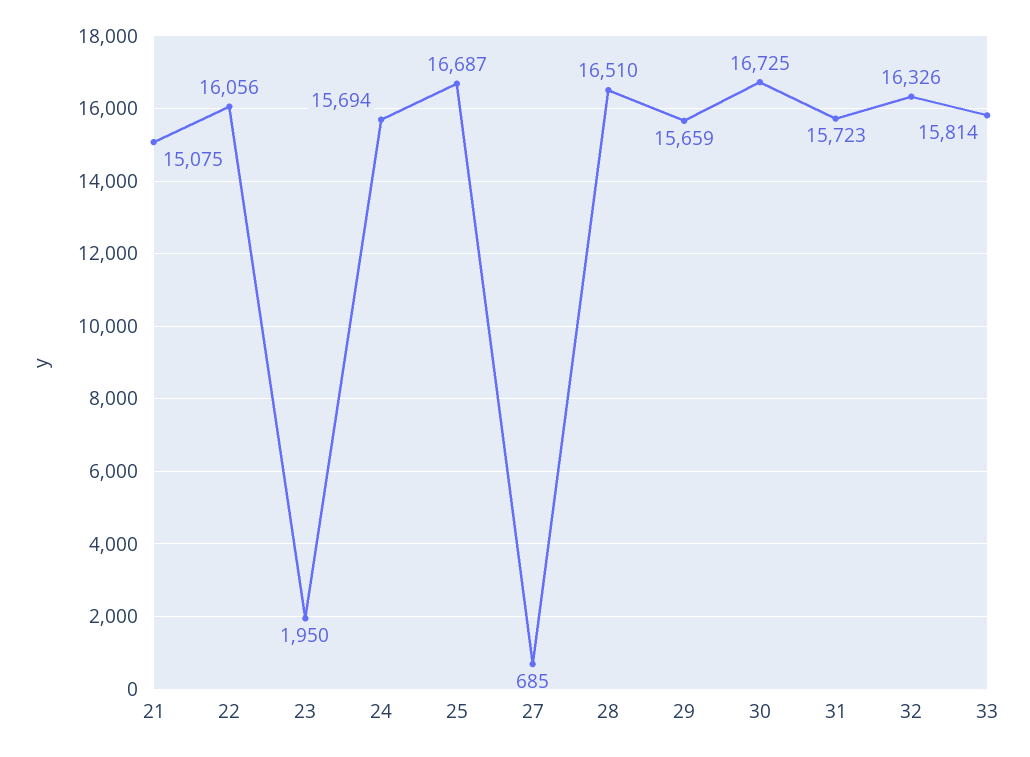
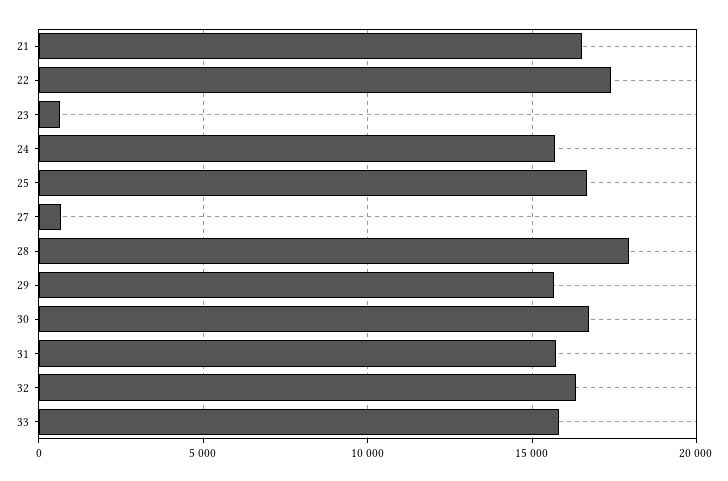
  {
-   "21": 15075,
+   "21": 16500,
-   "22": 16056,
+   "22": 17500,
-   "23": 1950,
+   "23": 500,
    "24": 15694,
    "25": 16687,
    "27": 685,
-   "28": 16510,
+   "28": 18000,
    "29": 15659,
    "30": 16725,
    "31": 15723,
    "32": 16326,
    "33": 15814
  }

